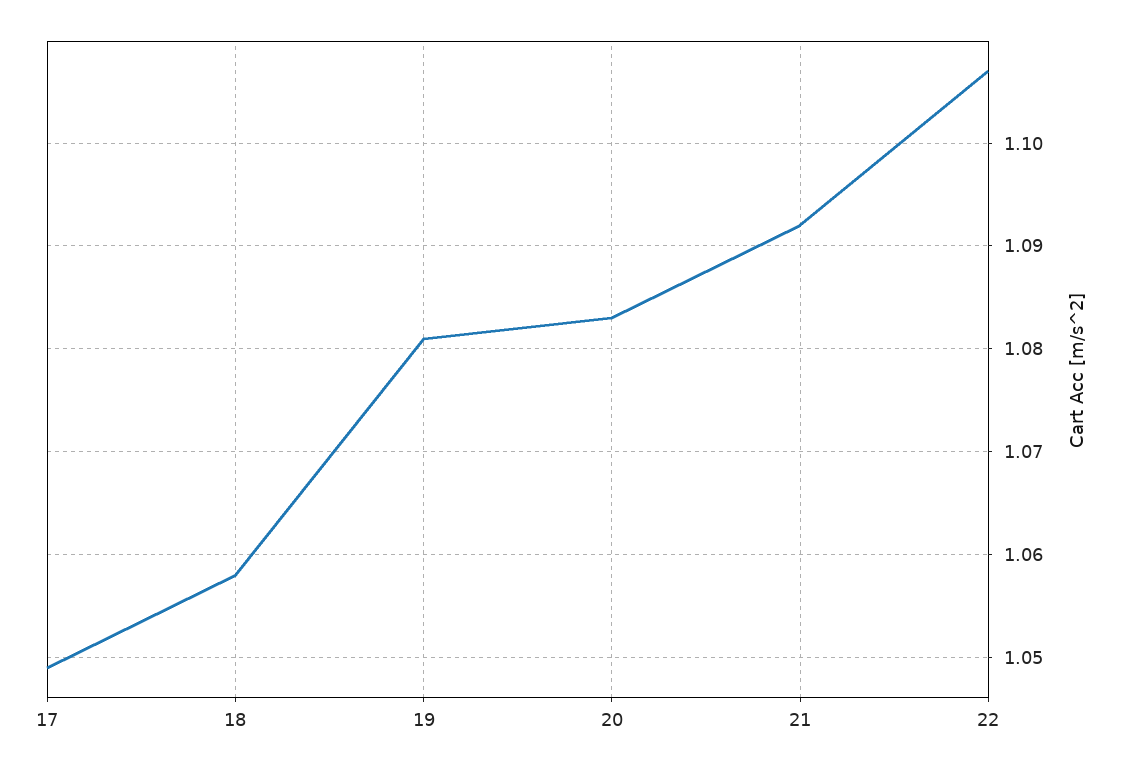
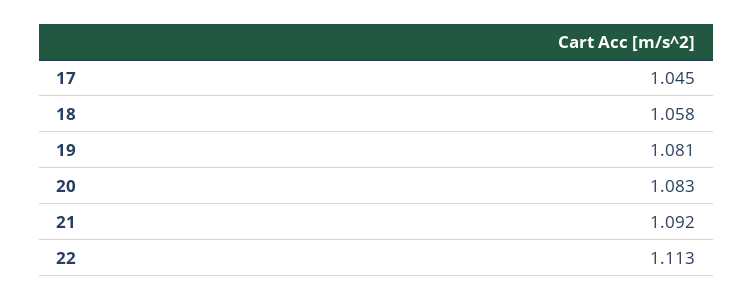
  {
-   "17": 1.049,
+   "17": 1.045,
    "18": 1.058,
    "19": 1.081,
    "20": 1.083,
    "21": 1.092,
-   "22": 1.107
+   "22": 1.113
  }

